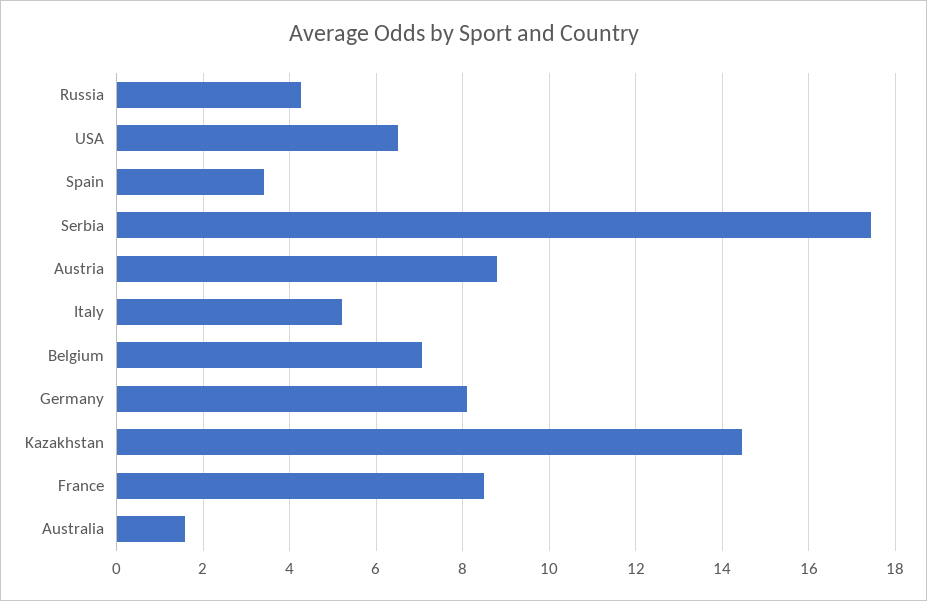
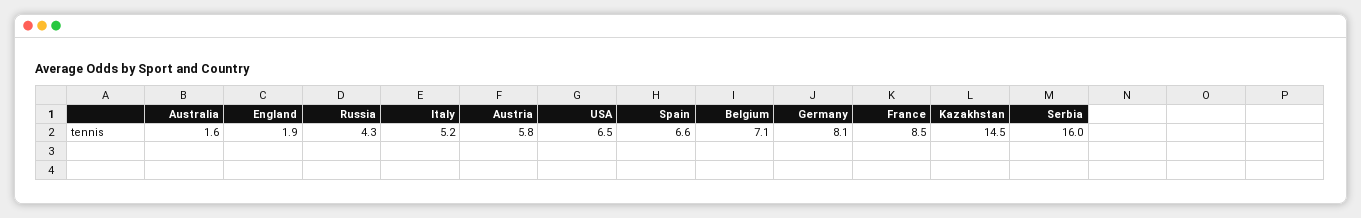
  {
    "Russia": 4.3,
    "USA": 6.5,
-   "Spain": 3.4,
+   "Spain": 6.6,
-   "Serbia": 17.4,
+   "Serbia": 16,
-   "Austria": 8.8,
+   "Austria": 5.8,
    "Italy": 5.2,
    "Belgium": 7.1,
    "Germany": 8.1,
    "Kazakhstan": 14.5,
    "France": 8.5,
-   "Australia": 1.6
+   "Australia": 1.6,
+   "England": 1.9
  }

